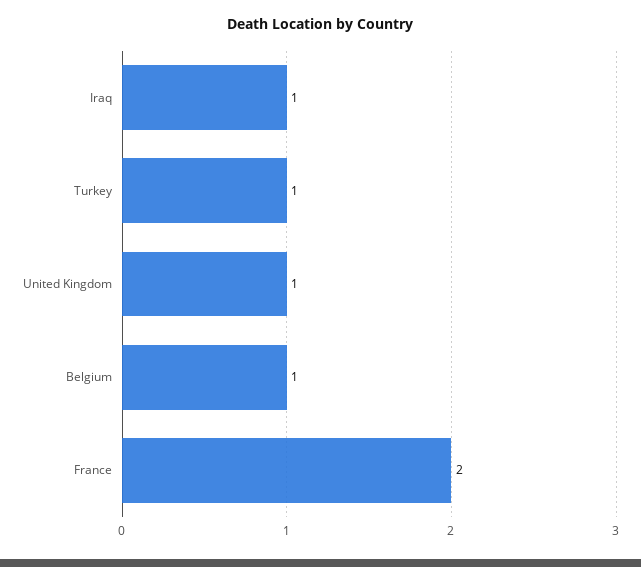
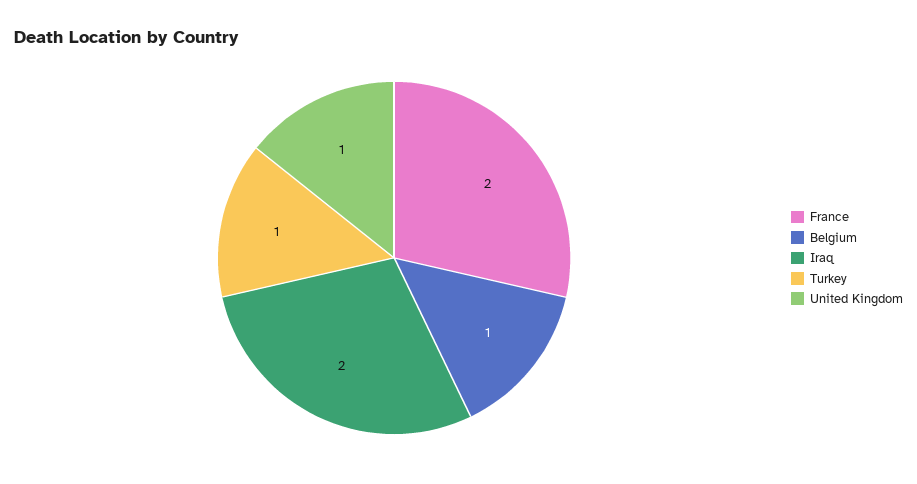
  {
-   "Iraq": 1,
+   "Iraq": 2,
    "Turkey": 1,
    "United Kingdom": 1,
    "Belgium": 1,
    "France": 2
  }

